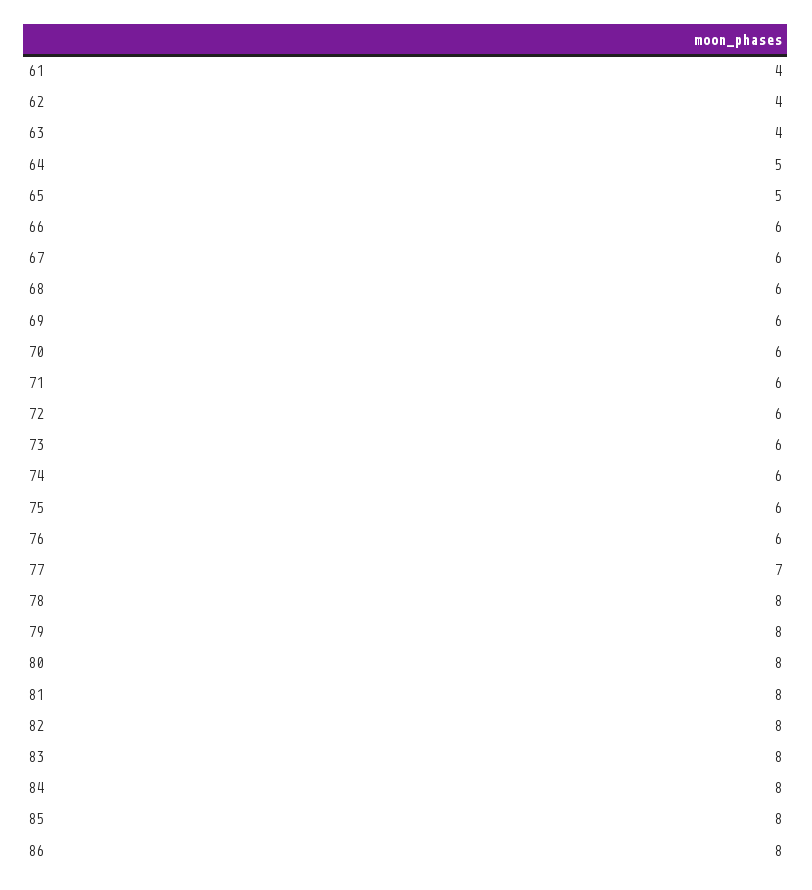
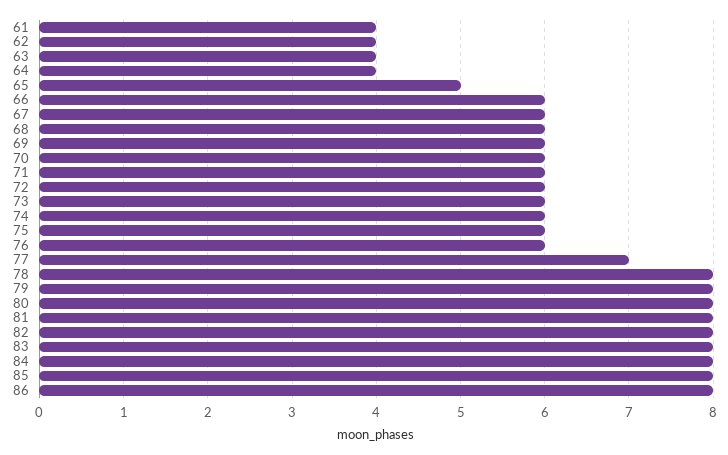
  {
    "61": 4,
    "62": 4,
    "63": 4,
-   "64": 5,
+   "64": 4,
    "65": 5,
    "66": 6,
    "67": 6,
    "68": 6,
    "69": 6,
    "70": 6,
    "71": 6,
    "72": 6,
    "73": 6,
    "74": 6,
    "75": 6,
    "76": 6,
    "77": 7,
    "78": 8,
    "79": 8,
    "80": 8,
    "81": 8,
    "82": 8,
    "83": 8,
    "84": 8,
    "85": 8,
    "86": 8
  }

